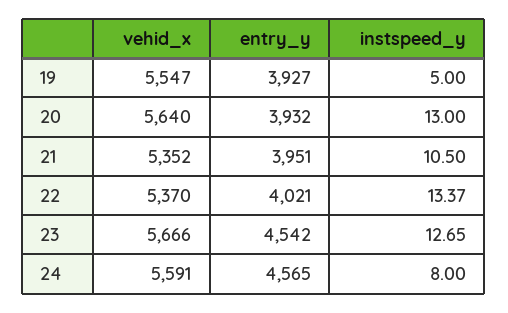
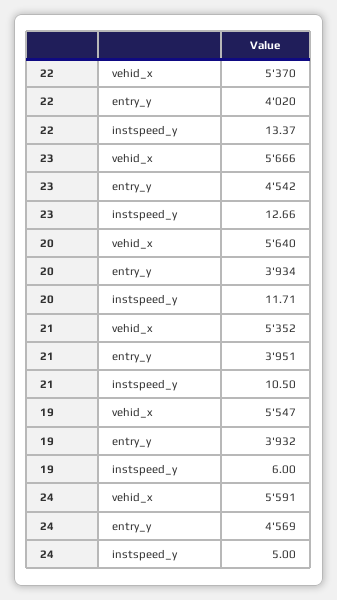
  {
    "vehid_x": {
      "19": 5547,
      "20": 5640,
      "21": 5352,
      "22": 5370,
      "23": 5666,
      "24": 5591
    },
    "entry_y": {
-     "19": 3927,
+     "19": 3932,
-     "20": 3932,
+     "20": 3934,
      "21": 3951,
-     "22": 4021,
+     "22": 4020,
      "23": 4542,
-     "24": 4565
+     "24": 4569
    },
    "instspeed_y": {
-     "19": 5,
+     "19": 6,
-     "20": 13,
+     "20": 11.71,
      "21": 10.5,
      "22": 13.37,
-     "23": 12.65,
+     "23": 12.66,
-     "24": 8
+     "24": 5
    }
  }

